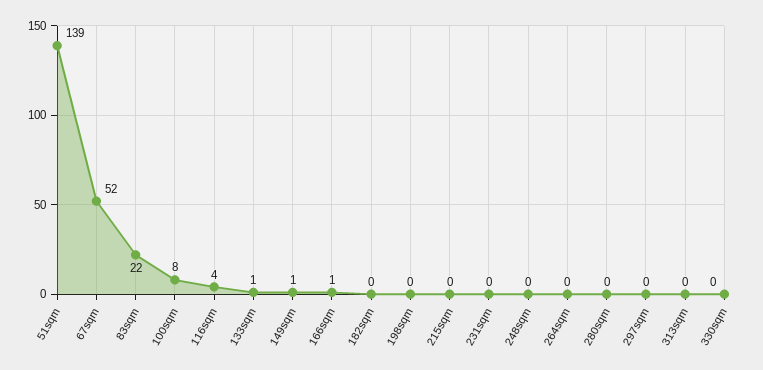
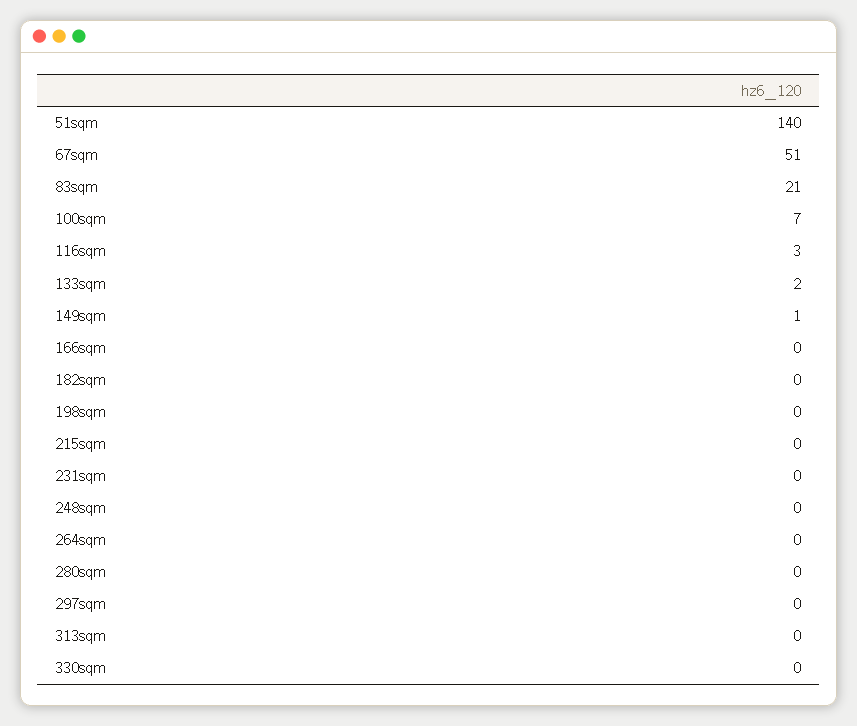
  {
-   "51sqm": 139,
+   "51sqm": 140,
-   "67sqm": 52,
+   "67sqm": 51,
-   "83sqm": 22,
+   "83sqm": 21,
-   "100sqm": 8,
+   "100sqm": 7,
-   "116sqm": 4,
+   "116sqm": 3,
-   "133sqm": 1,
+   "133sqm": 2,
    "149sqm": 1,
-   "166sqm": 1,
+   "166sqm": 0,
    "182sqm": 0,
    "198sqm": 0,
    "215sqm": 0,
    "231sqm": 0,
    "248sqm": 0,
    "264sqm": 0,
    "280sqm": 0,
    "297sqm": 0,
    "313sqm": 0,
    "330sqm": 0
  }

